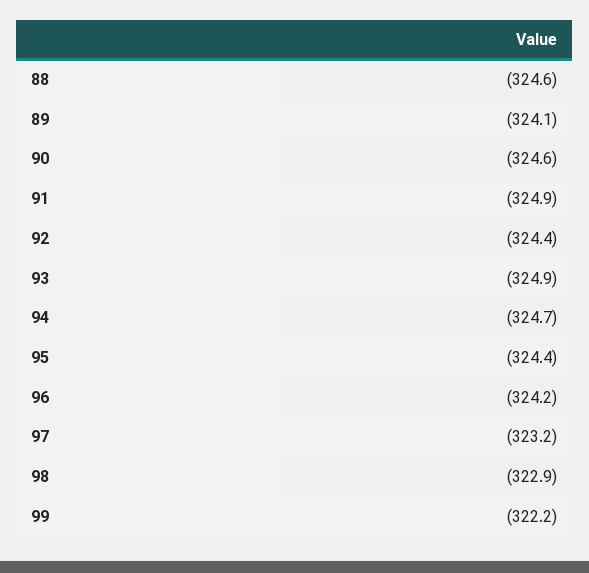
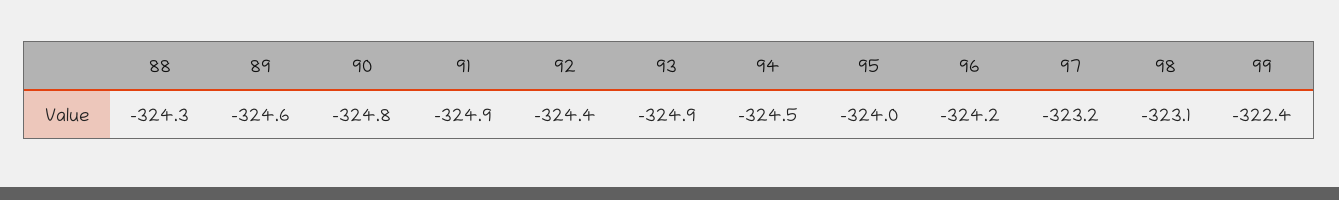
  {
-   "88": -324.6,
+   "88": -324.3,
-   "89": -324.1,
+   "89": -324.6,
-   "90": -324.6,
+   "90": -324.8,
    "91": -324.9,
    "92": -324.4,
    "93": -324.9,
-   "94": -324.7,
+   "94": -324.5,
-   "95": -324.4,
+   "95": -324,
    "96": -324.2,
    "97": -323.2,
-   "98": -322.9,
+   "98": -323.1,
-   "99": -322.2
+   "99": -322.4
  }

